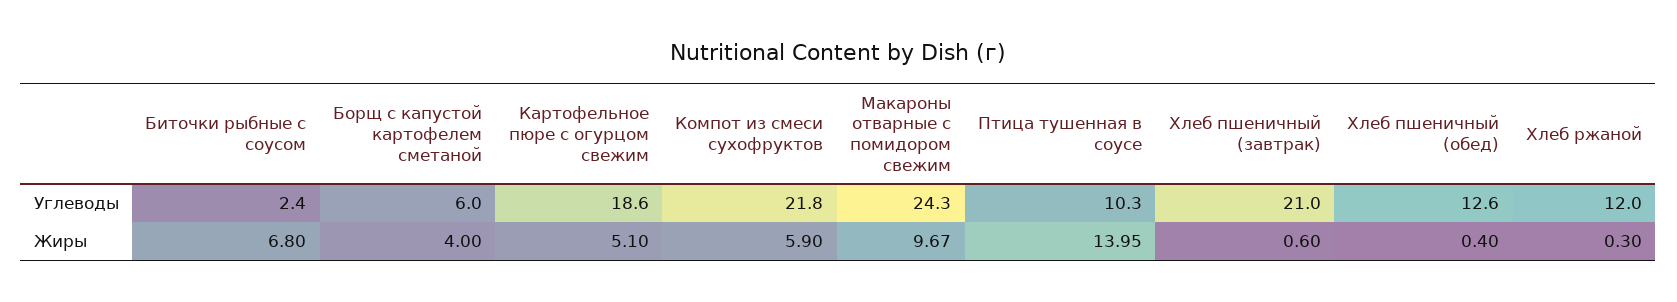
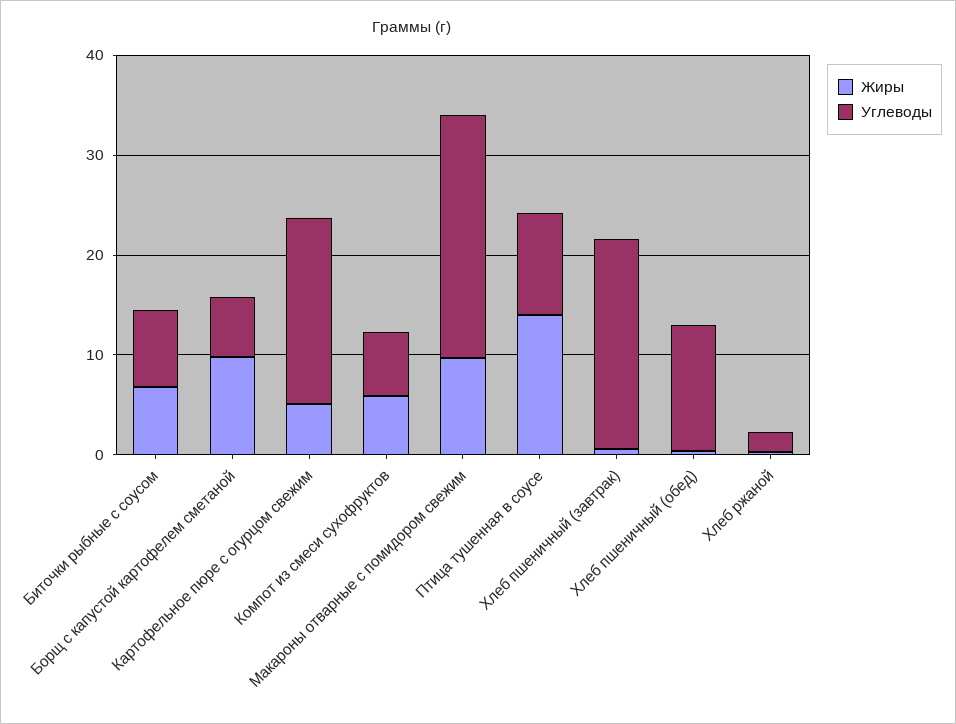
  {
    "Углеводы": {
-     "Биточки рыбные с соусом": 2.4,
+     "Биточки рыбные с соусом": 8,
      "Борщ с капустой картофелем сметаной": 6,
      "Картофельное пюре с огурцом свежим": 18.6,
-     "Компот из смеси сухофруктов": 21.8,
+     "Компот из смеси сухофруктов": 6,
      "Макароны отварные с помидором свежим": 24.3,
      "Птица тушенная в соусе": 10.3,
      "Хлеб пшеничный (завтрак)": 21,
      "Хлеб пшеничный (обед)": 12.6,
-     "Хлеб ржаной": 12
+     "Хлеб ржаной": 2
    },
    "Жиры": {
      "Биточки рыбные с соусом": 6.8,
-     "Борщ с капустой картофелем сметаной": 4,
+     "Борщ с капустой картофелем сметаной": 10,
      "Картофельное пюре с огурцом свежим": 5.1,
      "Компот из смеси сухофруктов": 5.9,
      "Макароны отварные с помидором свежим": 9.67,
      "Птица тушенная в соусе": 13.95,
      "Хлеб пшеничный (завтрак)": 0.6,
      "Хлеб пшеничный (обед)": 0.4,
      "Хлеб ржаной": 0.3
    }
  }

